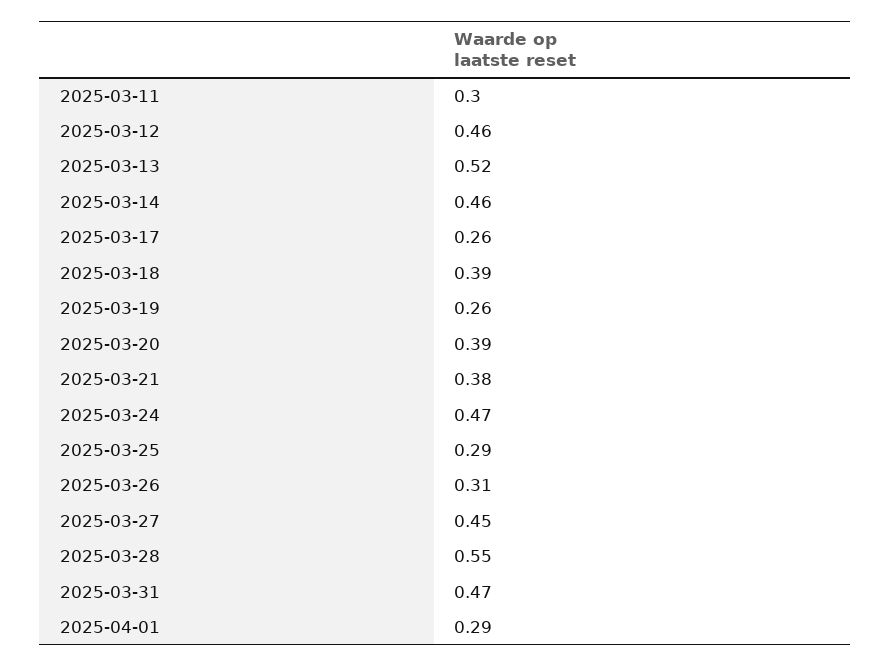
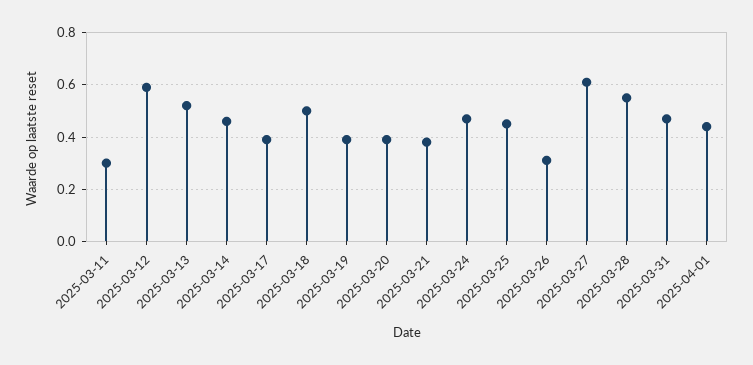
  {
    "2025-03-11": 0.3,
-   "2025-03-12": 0.46,
+   "2025-03-12": 0.6,
    "2025-03-13": 0.52,
    "2025-03-14": 0.46,
-   "2025-03-17": 0.26,
+   "2025-03-17": 0.4,
-   "2025-03-18": 0.39,
+   "2025-03-18": 0.5,
-   "2025-03-19": 0.26,
+   "2025-03-19": 0.4,
    "2025-03-20": 0.39,
    "2025-03-21": 0.38,
    "2025-03-24": 0.47,
-   "2025-03-25": 0.29,
+   "2025-03-25": 0.45,
    "2025-03-26": 0.31,
-   "2025-03-27": 0.45,
+   "2025-03-27": 0.6,
    "2025-03-28": 0.55,
    "2025-03-31": 0.47,
-   "2025-04-01": 0.29
+   "2025-04-01": 0.45
  }

